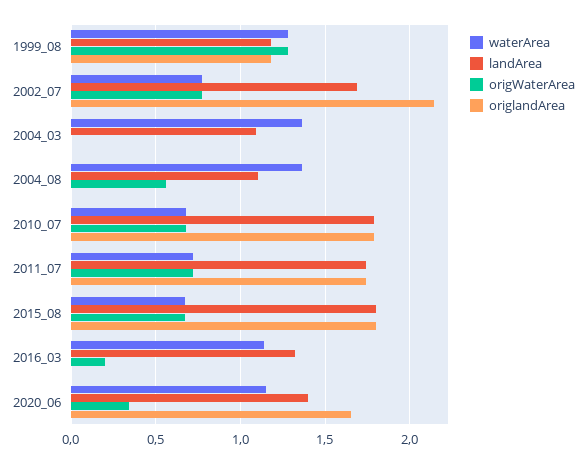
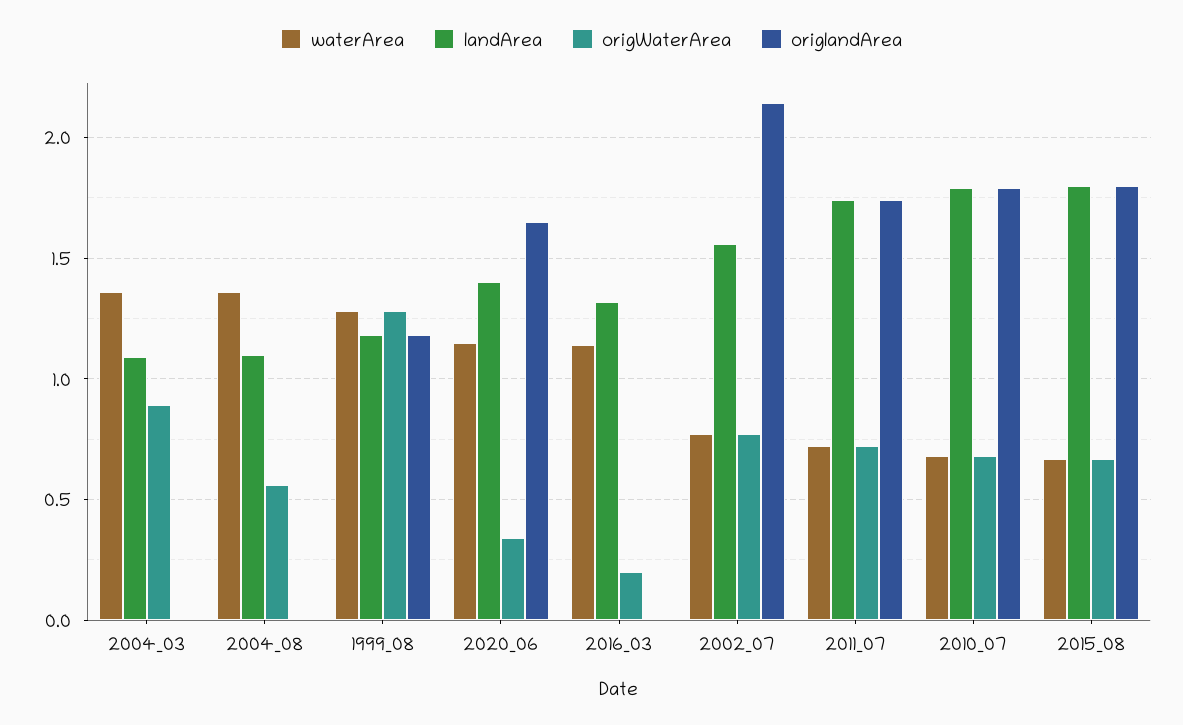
  {
    "waterArea": {
      "1999_08": 1.3,
      "2002_07": 0.75,
      "2004_03": 1.35,
      "2004_08": 1.35,
      "2010_07": 0.7,
      "2011_07": 0.7,
      "2015_08": 0.65,
      "2016_03": 1.15,
      "2020_06": 1.15
    },
    "landArea": {
      "1999_08": 1.2,
-     "2002_07": 1.7,
+     "2002_07": 1.55,
      "2004_03": 1.1,
      "2004_08": 1.1,
      "2010_07": 1.8,
      "2011_07": 1.75,
      "2015_08": 1.8,
      "2016_03": 1.3,
      "2020_06": 1.4
    },
    "origWaterArea": {
      "1999_08": 1.3,
      "2002_07": 0.75,
-     "2004_03": 0,
+     "2004_03": 0.9,
      "2004_08": 0.55,
      "2010_07": 0.7,
      "2011_07": 0.7,
      "2015_08": 0.65,
      "2016_03": 0.2,
      "2020_06": 0.35
    },
    "origlandArea": {
      "1999_08": 1.2,
      "2002_07": 2.15,
      "2004_03": 0,
      "2004_08": 0,
      "2010_07": 1.8,
      "2011_07": 1.75,
      "2015_08": 1.8,
      "2016_03": 0,
      "2020_06": 1.65
    }
  }

